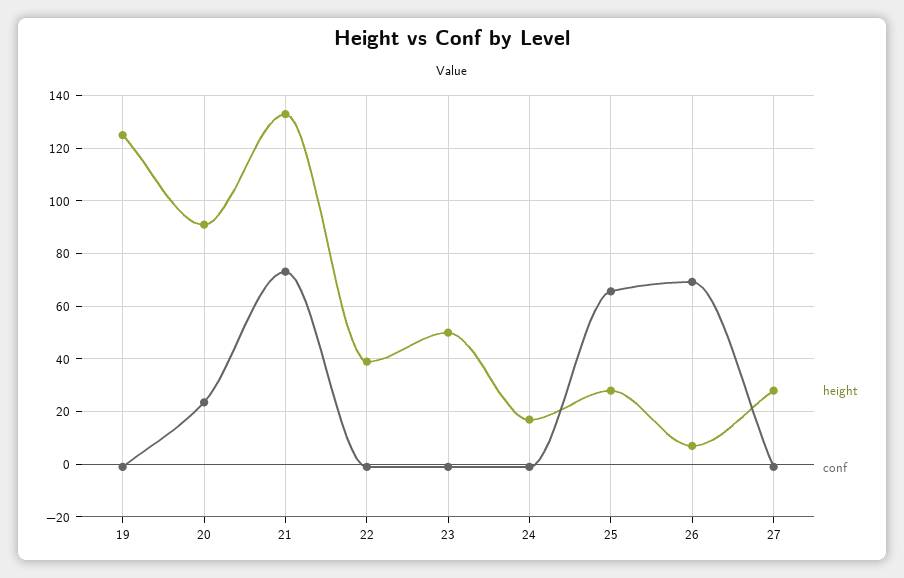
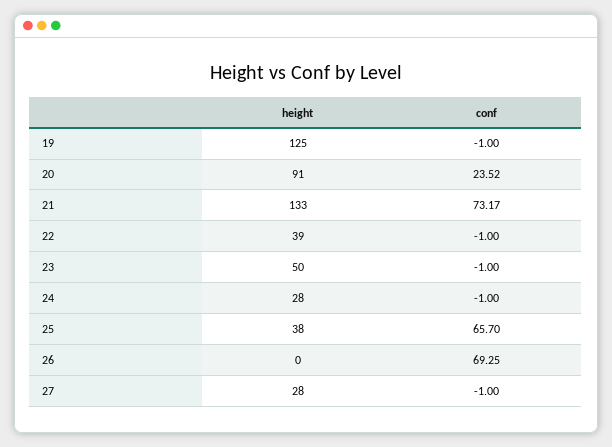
  {
    "height": {
      "19": 125,
      "20": 91,
      "21": 133,
      "22": 39,
      "23": 50,
-     "24": 17.5,
+     "24": 28,
-     "25": 27.5,
+     "25": 38,
-     "26": 7.5,
+     "26": 0,
      "27": 28
    },
    "conf": {
      "19": -1,
      "20": 23.52,
      "21": 73.17,
      "22": -1,
      "23": -1,
      "24": -1,
      "25": 65.7,
      "26": 69.25,
      "27": -1
    }
  }

